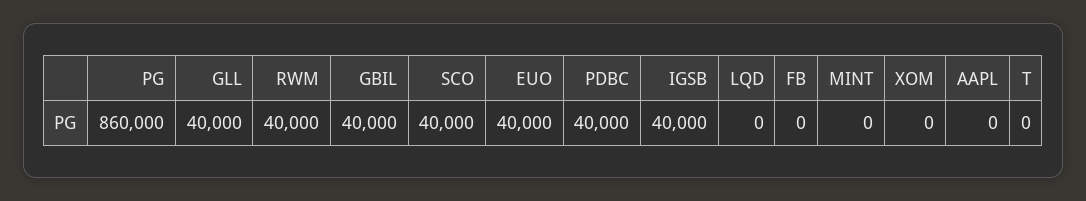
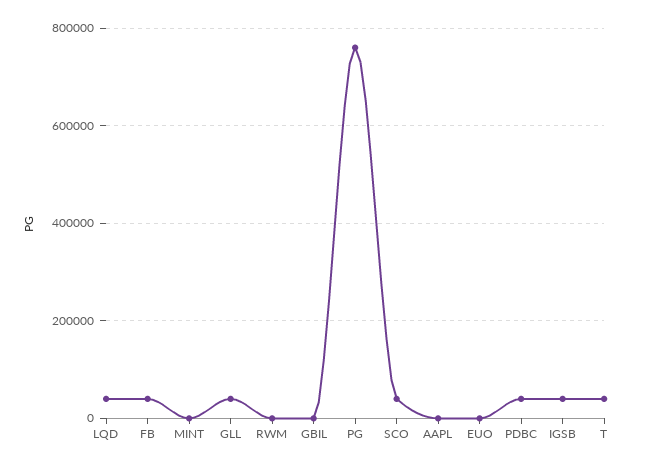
  {
-   "PG": 860000,
+   "PG": 760000,
    "GLL": 40000,
-   "RWM": 40000,
+   "RWM": 0,
-   "GBIL": 40000,
+   "GBIL": 0,
    "SCO": 40000,
-   "EUO": 40000,
+   "EUO": 0,
    "PDBC": 40000,
    "IGSB": 40000,
-   "LQD": 0,
+   "LQD": 40000,
-   "FB": 0,
+   "FB": 40000,
    "MINT": 0,
-   "XOM": 0,
    "AAPL": 0,
-   "T": 0
+   "T": 40000
  }

